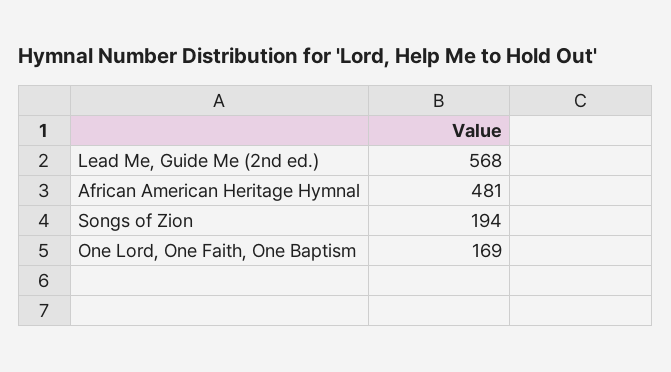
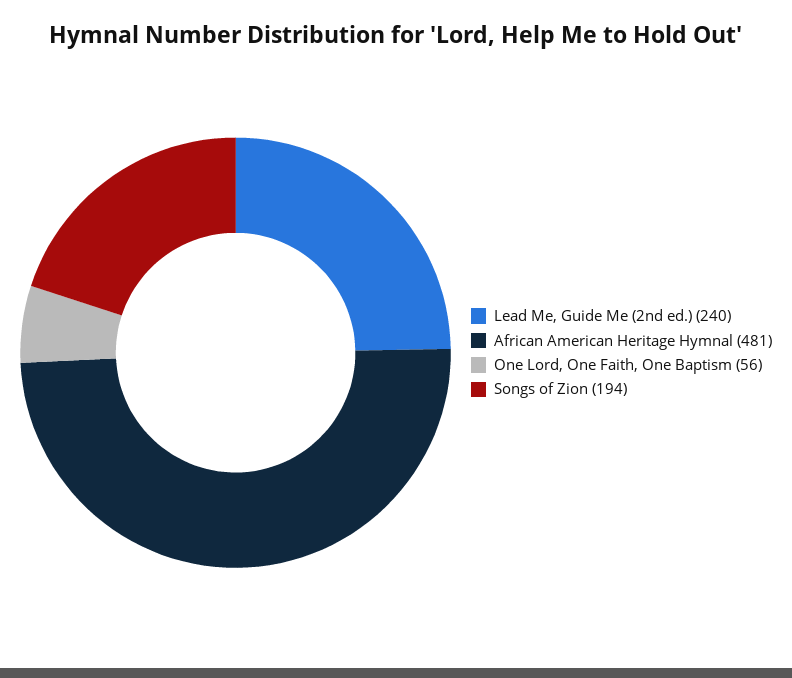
  {
-   "Lead Me, Guide Me (2nd ed.)": 568,
+   "Lead Me, Guide Me (2nd ed.)": 240,
    "African American Heritage Hymnal": 481,
    "Songs of Zion": 194,
-   "One Lord, One Faith, One Baptism": 169
+   "One Lord, One Faith, One Baptism": 56
  }

